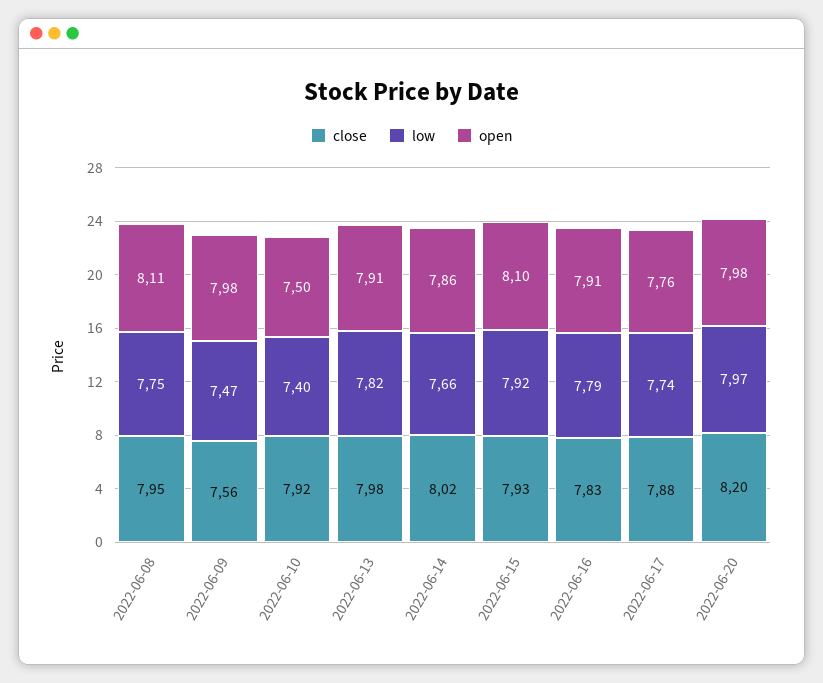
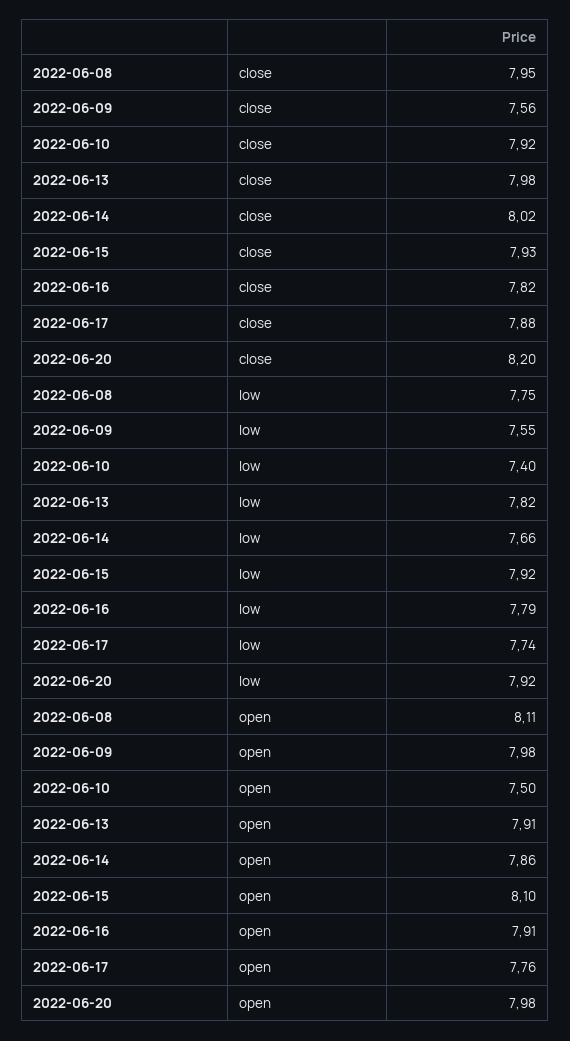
  {
    "close": {
      "2022-06-08": 7.95,
      "2022-06-09": 7.56,
      "2022-06-10": 7.92,
      "2022-06-13": 7.98,
      "2022-06-14": 8.02,
      "2022-06-15": 7.93,
-     "2022-06-16": 7.83,
+     "2022-06-16": 7.82,
      "2022-06-17": 7.88,
      "2022-06-20": 8.2
    },
    "low": {
      "2022-06-08": 7.75,
-     "2022-06-09": 7.47,
+     "2022-06-09": 7.55,
      "2022-06-10": 7.4,
      "2022-06-13": 7.82,
      "2022-06-14": 7.66,
      "2022-06-15": 7.92,
      "2022-06-16": 7.79,
      "2022-06-17": 7.74,
-     "2022-06-20": 7.97
+     "2022-06-20": 7.92
    },
    "open": {
      "2022-06-08": 8.11,
      "2022-06-09": 7.98,
      "2022-06-10": 7.5,
      "2022-06-13": 7.91,
      "2022-06-14": 7.86,
      "2022-06-15": 8.1,
      "2022-06-16": 7.91,
      "2022-06-17": 7.76,
      "2022-06-20": 7.98
    }
  }

